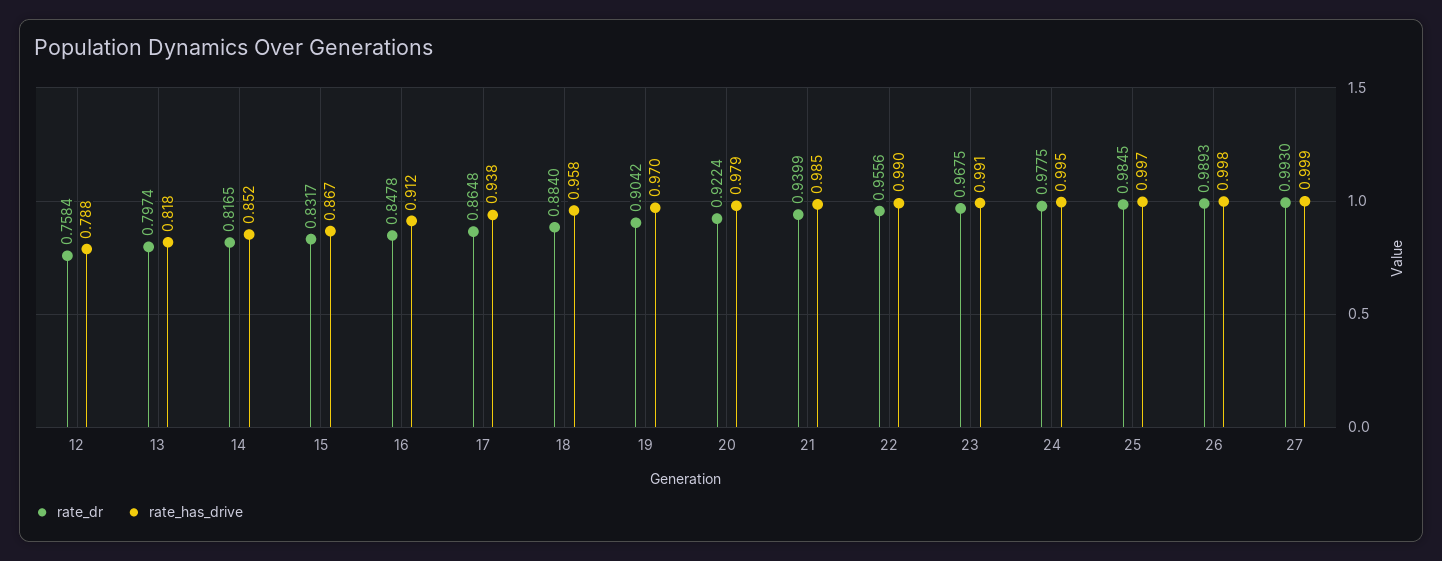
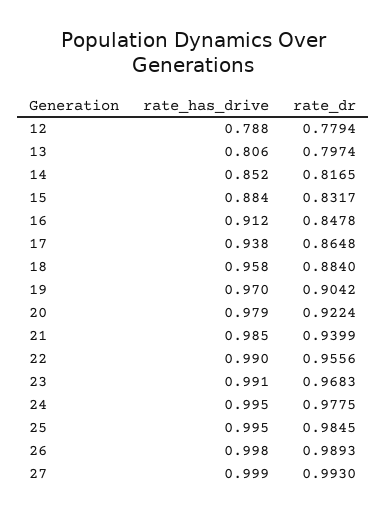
  {
    "rate_dr": {
-     "12": 0.7584,
+     "12": 0.7794,
      "13": 0.7974,
      "14": 0.8165,
      "15": 0.8317,
      "16": 0.8478,
      "17": 0.8648,
      "18": 0.884,
      "19": 0.9042,
      "20": 0.9224,
      "21": 0.9399,
      "22": 0.9556,
-     "23": 0.9675,
+     "23": 0.9683,
      "24": 0.9775,
      "25": 0.9845,
      "26": 0.9893,
      "27": 0.993
    },
    "rate_has_drive": {
      "12": 0.788,
-     "13": 0.818,
+     "13": 0.806,
      "14": 0.852,
-     "15": 0.867,
+     "15": 0.884,
      "16": 0.912,
      "17": 0.938,
      "18": 0.958,
      "19": 0.97,
      "20": 0.979,
      "21": 0.985,
      "22": 0.99,
      "23": 0.991,
      "24": 0.995,
-     "25": 0.997,
+     "25": 0.995,
      "26": 0.998,
      "27": 0.999
    }
  }

